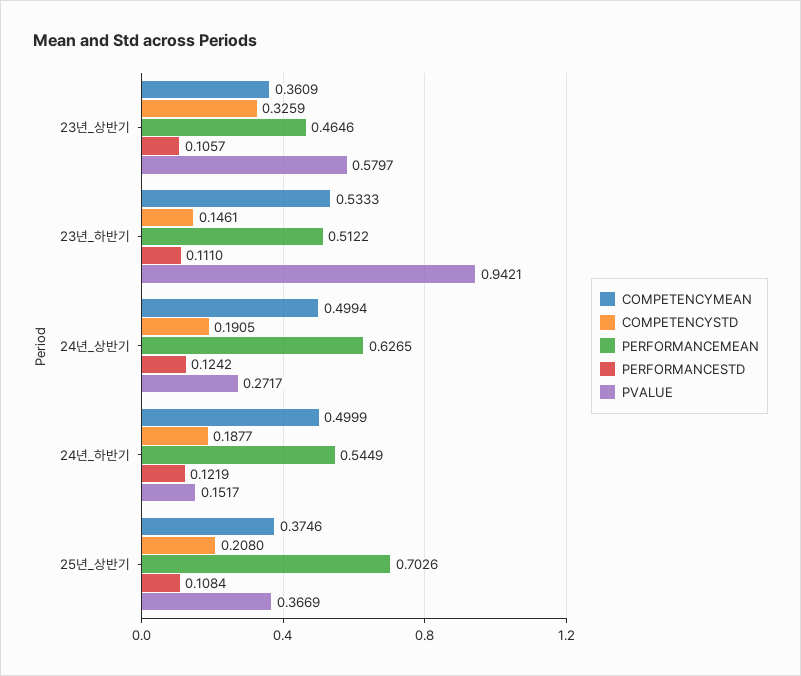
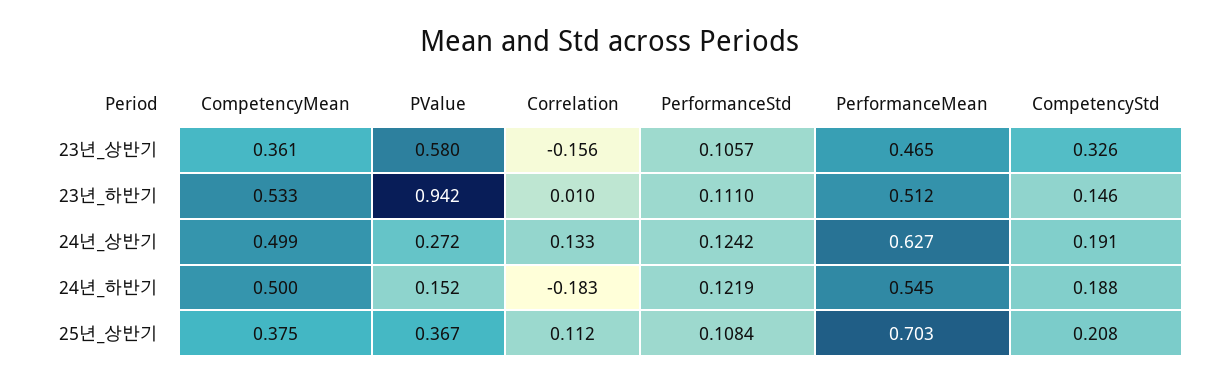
  {
    "COMPETENCYMEAN": {
      "23년_상반기": 0.3609,
      "23년_하반기": 0.5333,
      "24년_상반기": 0.4994,
      "24년_하반기": 0.4999,
      "25년_상반기": 0.3746
    },
    "COMPETENCYSTD": {
      "23년_상반기": 0.3259,
      "23년_하반기": 0.1461,
      "24년_상반기": 0.1905,
      "24년_하반기": 0.1877,
      "25년_상반기": 0.208
    },
    "PERFORMANCEMEAN": {
      "23년_상반기": 0.4646,
      "23년_하반기": 0.5122,
      "24년_상반기": 0.6265,
      "24년_하반기": 0.5449,
      "25년_상반기": 0.7026
    },
    "PERFORMANCESTD": {
      "23년_상반기": 0.1057,
      "23년_하반기": 0.111,
      "24년_상반기": 0.1242,
      "24년_하반기": 0.1219,
      "25년_상반기": 0.1084
    },
    "PVALUE": {
      "23년_상반기": 0.5797,
      "23년_하반기": 0.9421,
      "24년_상반기": 0.2717,
      "24년_하반기": 0.1517,
      "25년_상반기": 0.3669
-   }
+   },
+   "Correlation": {
+     "23년_상반기": -0.156,
+     "23년_하반기": 0.01,
+     "24년_상반기": 0.133,
+     "24년_하반기": -0.183,
+     "25년_상반기": 0.112
+   }
  }

